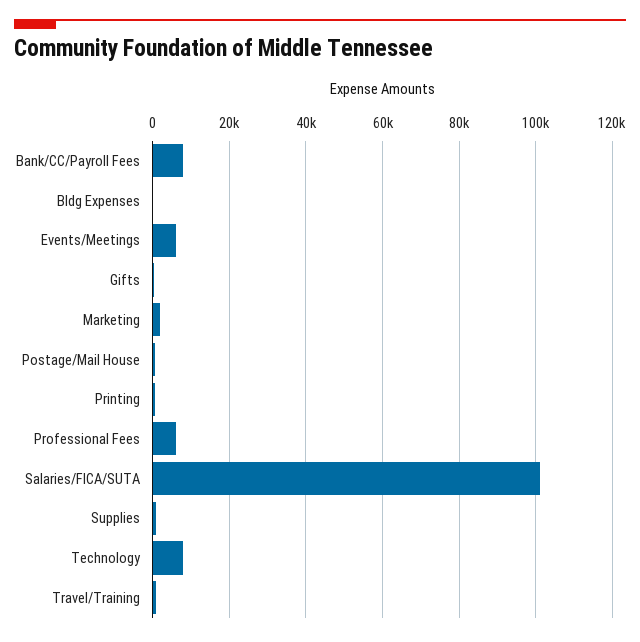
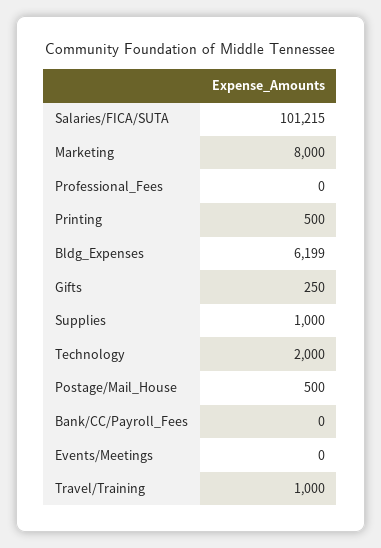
  {
-   "Bank/CC/Payroll Fees": 8000,
+   "Bank/CC/Payroll Fees": 0,
-   "Bldg Expenses": 0,
+   "Bldg Expenses": 6199,
-   "Events/Meetings": 6000,
+   "Events/Meetings": 0,
    "Gifts": 250,
-   "Marketing": 2000,
+   "Marketing": 8000,
    "Postage/Mail House": 500,
    "Printing": 500,
-   "Professional Fees": 6000,
+   "Professional Fees": 0,
    "Salaries/FICA/SUTA": 101215,
    "Supplies": 1000,
-   "Technology": 8000,
+   "Technology": 2000,
    "Travel/Training": 1000
  }

